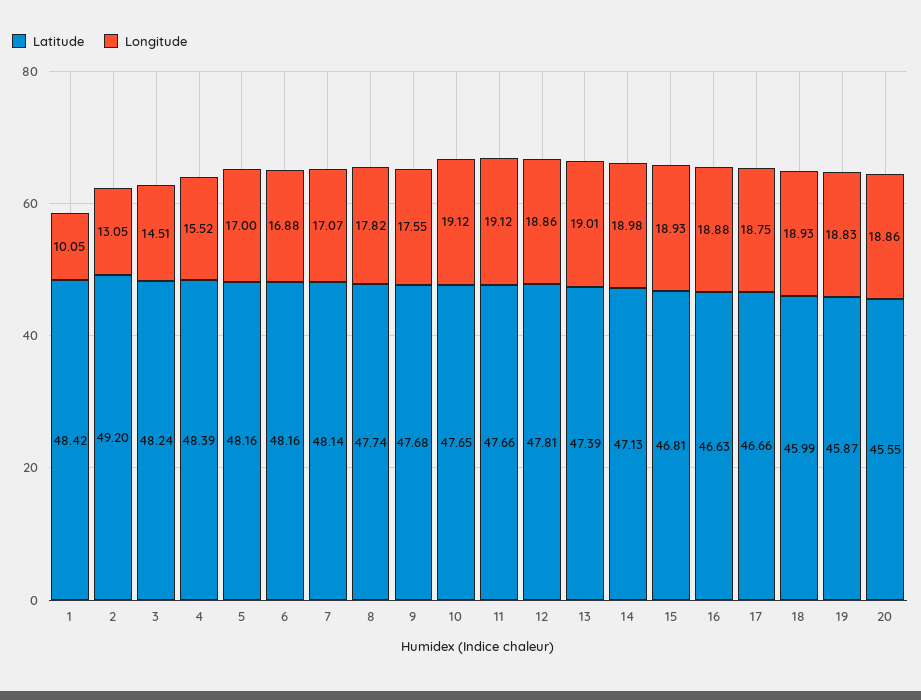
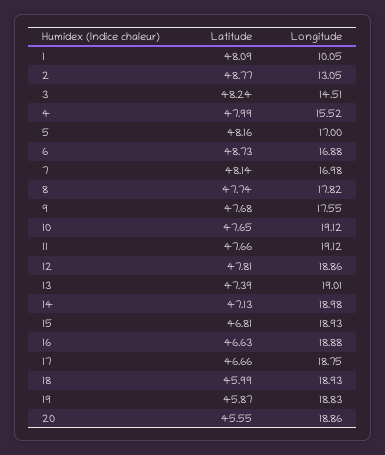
  {
    "Latitude": {
-     "1": 48.42,
+     "1": 48.09,
-     "2": 49.2,
+     "2": 48.77,
      "3": 48.24,
-     "4": 48.39,
+     "4": 47.99,
      "5": 48.16,
-     "6": 48.16,
+     "6": 48.73,
      "7": 48.14,
      "8": 47.74,
      "9": 47.68,
      "10": 47.65,
      "11": 47.66,
      "12": 47.81,
      "13": 47.39,
      "14": 47.13,
      "15": 46.81,
      "16": 46.63,
      "17": 46.66,
      "18": 45.99,
      "19": 45.87,
      "20": 45.55
    },
    "Longitude": {
      "1": 10.05,
      "2": 13.05,
      "3": 14.51,
      "4": 15.52,
      "5": 17,
      "6": 16.88,
-     "7": 17.07,
+     "7": 16.98,
      "8": 17.82,
      "9": 17.55,
      "10": 19.12,
      "11": 19.12,
      "12": 18.86,
      "13": 19.01,
      "14": 18.98,
      "15": 18.93,
      "16": 18.88,
      "17": 18.75,
      "18": 18.93,
      "19": 18.83,
      "20": 18.86
    }
  }

